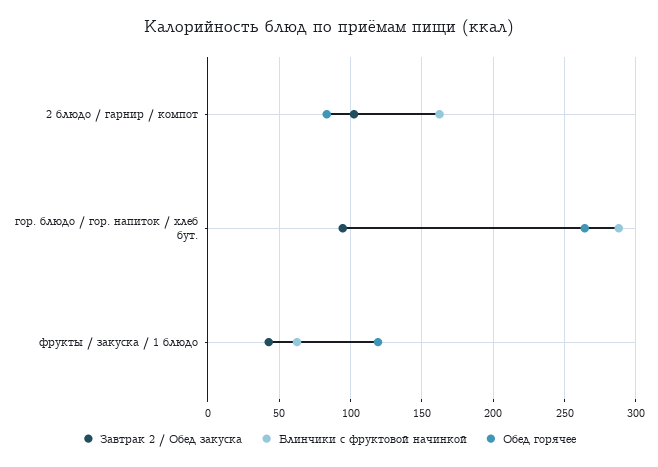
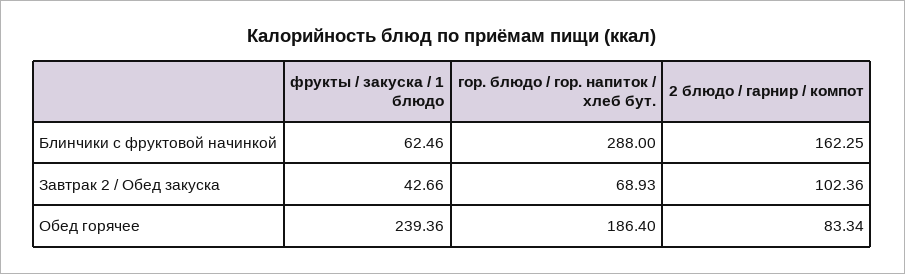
  {
    "Завтрак 2 / Обед закуска": {
      "2 блюдо / гарнир / компот": 102.36,
-     "гор. блюдо / гор. напиток / хлеб бут.": 95,
+     "гор. блюдо / гор. напиток / хлеб бут.": 68.93,
      "фрукты / закуска / 1 блюдо": 42.66
    },
    "Блинчики с фруктовой начинкой": {
      "2 блюдо / гарнир / компот": 162.25,
      "гор. блюдо / гор. напиток / хлеб бут.": 288,
      "фрукты / закуска / 1 блюдо": 62.46
    },
    "Обед горячее": {
      "2 блюдо / гарнир / компот": 83.34,
-     "гор. блюдо / гор. напиток / хлеб бут.": 265,
+     "гор. блюдо / гор. напиток / хлеб бут.": 186.4,
-     "фрукты / закуска / 1 блюдо": 120
+     "фрукты / закуска / 1 блюдо": 239.36
    }
  }

